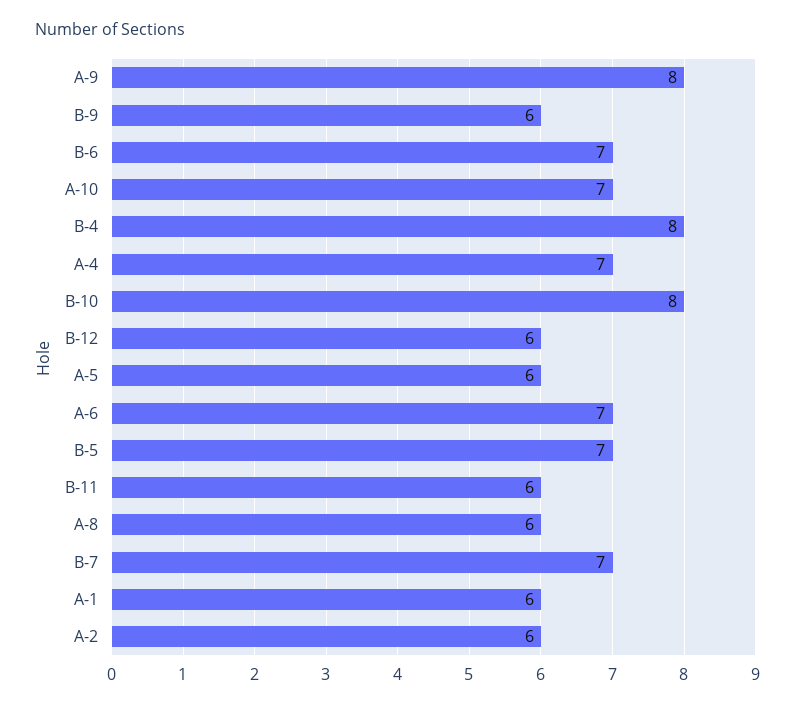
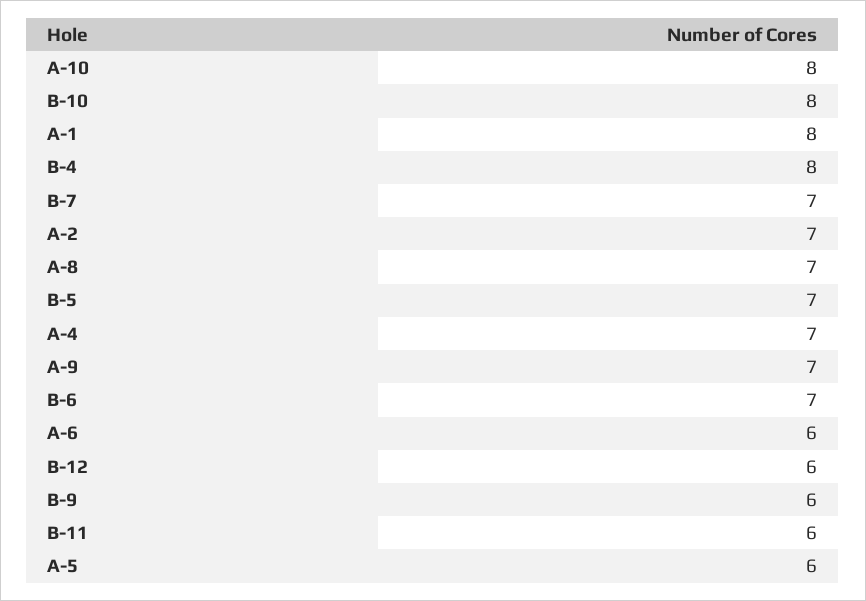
  {
-   "A-9": 8,
+   "A-9": 7,
    "B-9": 6,
    "B-6": 7,
-   "A-10": 7,
+   "A-10": 8,
    "B-4": 8,
    "A-4": 7,
    "B-10": 8,
    "B-12": 6,
    "A-5": 6,
-   "A-6": 7,
+   "A-6": 6,
    "B-5": 7,
    "B-11": 6,
-   "A-8": 6,
+   "A-8": 7,
    "B-7": 7,
-   "A-1": 6,
+   "A-1": 8,
-   "A-2": 6
+   "A-2": 7
  }

